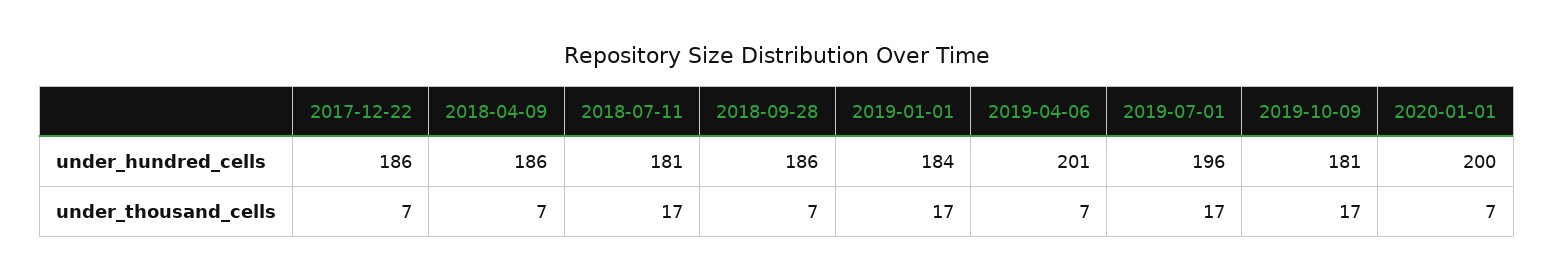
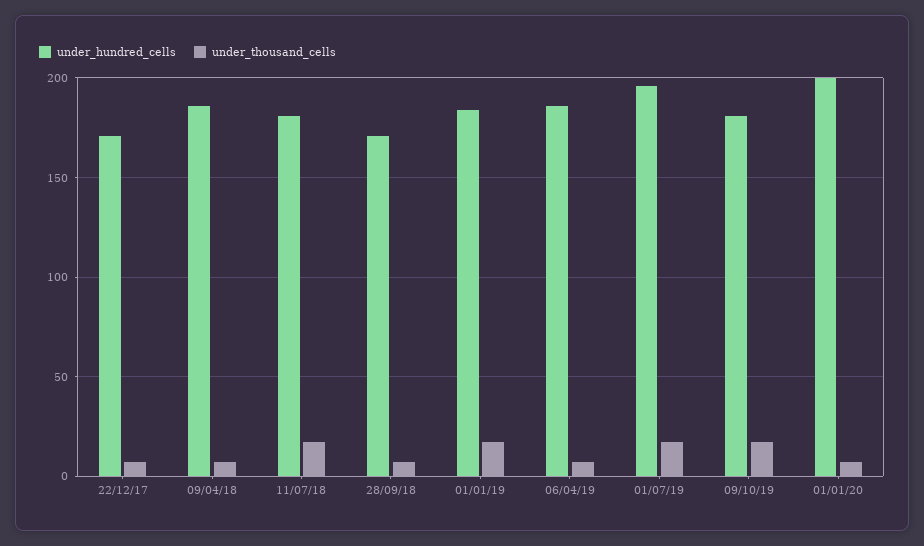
  {
    "under_hundred_cells": {
-     "2017-12-22": 186,
+     "2017-12-22": 170,
      "2018-04-09": 186,
      "2018-07-11": 181,
-     "2018-09-28": 186,
+     "2018-09-28": 170,
      "2019-01-01": 184,
-     "2019-04-06": 201,
+     "2019-04-06": 185,
      "2019-07-01": 196,
      "2019-10-09": 181,
      "2020-01-01": 200
    },
    "under_thousand_cells": {
      "2017-12-22": 7,
      "2018-04-09": 7,
      "2018-07-11": 17,
      "2018-09-28": 7,
      "2019-01-01": 17,
      "2019-04-06": 7,
      "2019-07-01": 17,
      "2019-10-09": 17,
      "2020-01-01": 7
    }
  }

